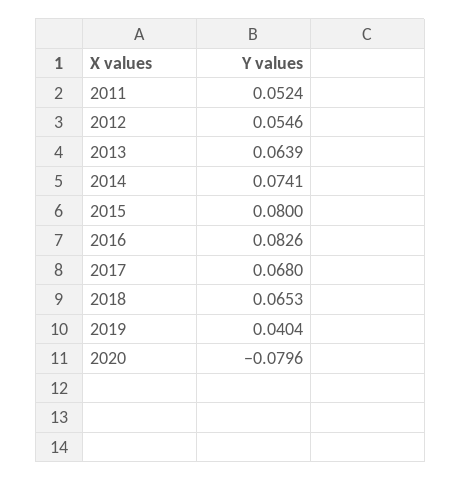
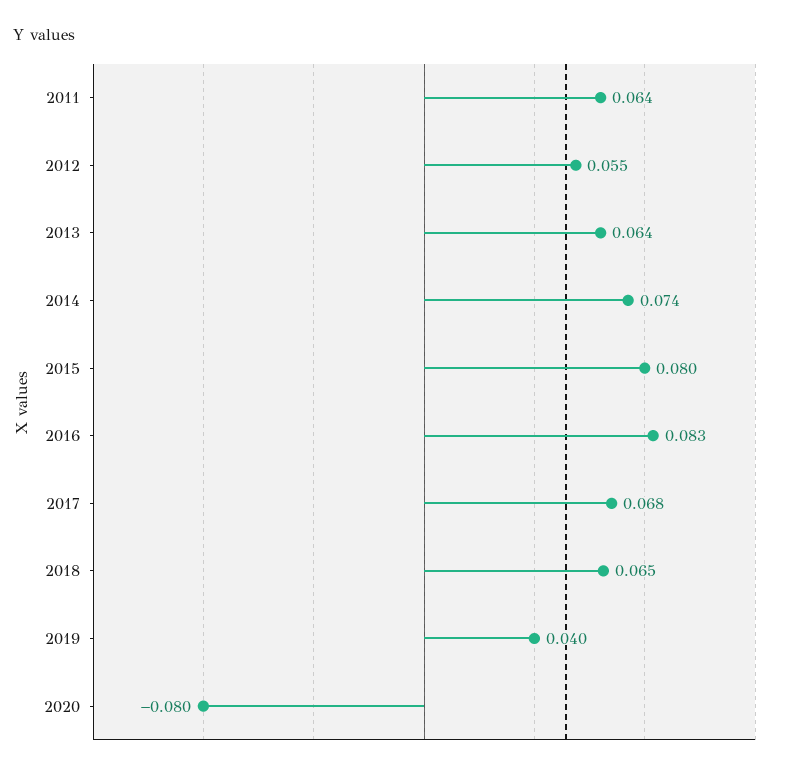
  {
-   "2011": 0.0524,
+   "2011": 0.064,
    "2012": 0.0546,
    "2013": 0.0639,
    "2014": 0.0741,
    "2015": 0.08,
    "2016": 0.0826,
    "2017": 0.068,
    "2018": 0.0653,
    "2019": 0.0404,
    "2020": -0.0796
  }

